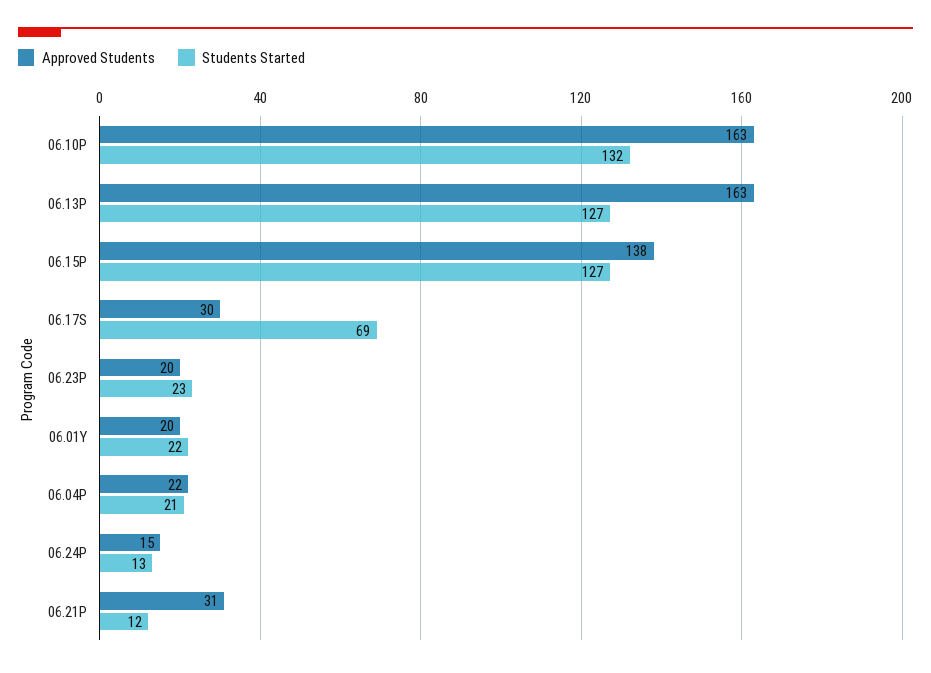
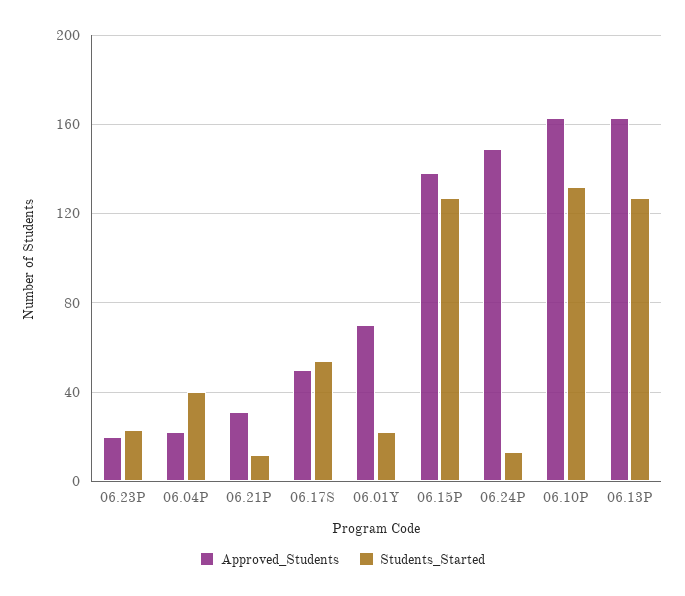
  {
    "Approved Students": {
      "06.10P": 163,
      "06.13P": 163,
      "06.15P": 138,
-     "06.17S": 30,
+     "06.17S": 50,
      "06.23P": 20,
-     "06.01Y": 20,
+     "06.01Y": 70,
      "06.04P": 22,
-     "06.24P": 15,
+     "06.24P": 150,
      "06.21P": 31
    },
    "Students Started": {
      "06.10P": 132,
      "06.13P": 127,
      "06.15P": 127,
-     "06.17S": 69,
+     "06.17S": 55,
      "06.23P": 23,
      "06.01Y": 22,
-     "06.04P": 21,
+     "06.04P": 40,
      "06.24P": 13,
      "06.21P": 12
    }
  }

